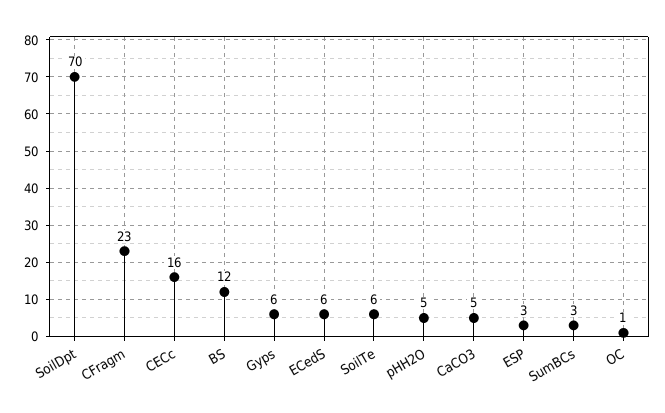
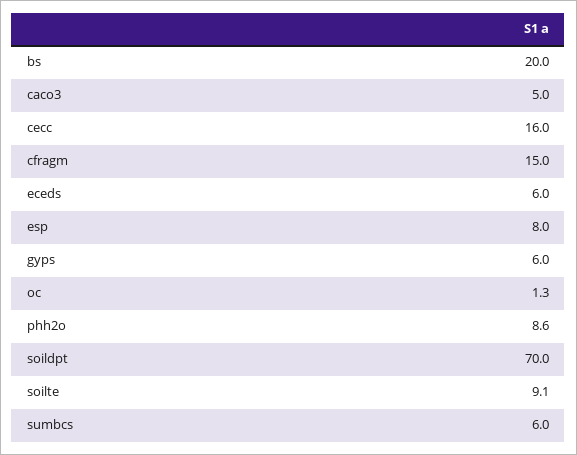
  {
    "SoilDpt": 70,
-   "CFragm": 23,
+   "CFragm": 15,
    "CECc": 16,
-   "BS": 12,
+   "BS": 20,
    "Gyps": 6,
    "ECedS": 6,
-   "SoilTe": 6,
+   "SoilTe": 9.1,
-   "pHH2O": 5,
+   "pHH2O": 8.6,
    "CaCO3": 5,
-   "ESP": 3,
+   "ESP": 8,
-   "SumBCs": 3,
+   "SumBCs": 6,
    "OC": 1.3
  }

